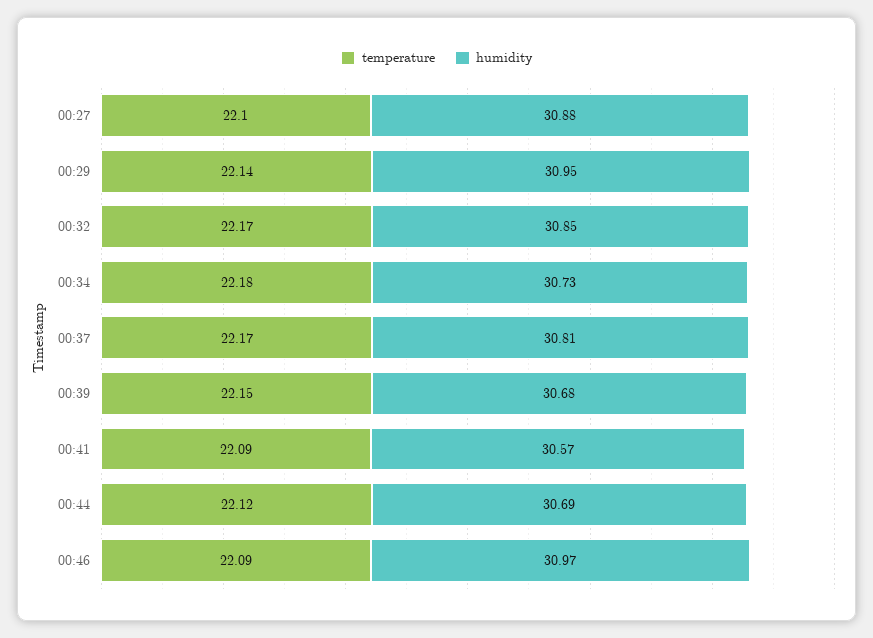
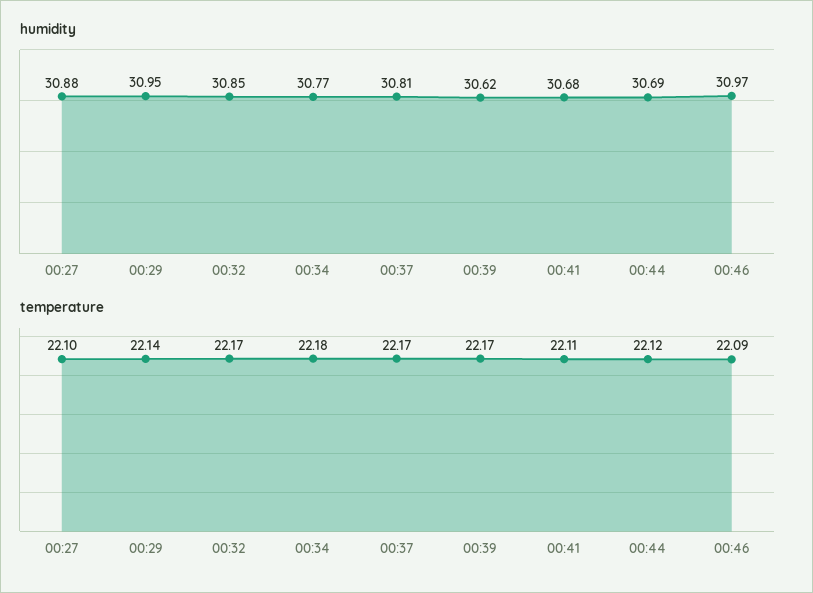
  {
    "temperature": {
      "00:27": 22.1,
      "00:29": 22.14,
      "00:32": 22.17,
      "00:34": 22.18,
      "00:37": 22.17,
-     "00:39": 22.15,
+     "00:39": 22.17,
-     "00:41": 22.09,
+     "00:41": 22.11,
      "00:44": 22.12,
      "00:46": 22.09
    },
    "humidity": {
      "00:27": 30.88,
      "00:29": 30.95,
      "00:32": 30.85,
-     "00:34": 30.73,
+     "00:34": 30.77,
      "00:37": 30.81,
-     "00:39": 30.68,
+     "00:39": 30.62,
-     "00:41": 30.57,
+     "00:41": 30.68,
      "00:44": 30.69,
      "00:46": 30.97
    }
  }

